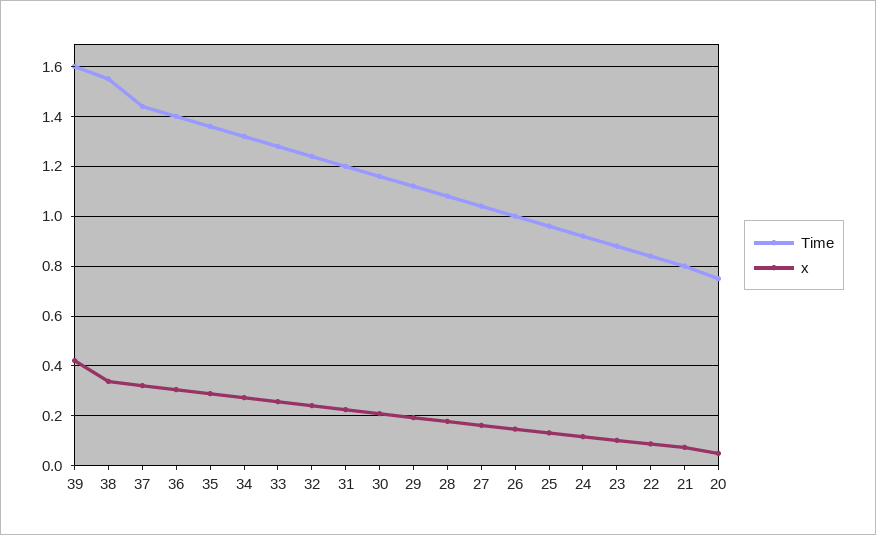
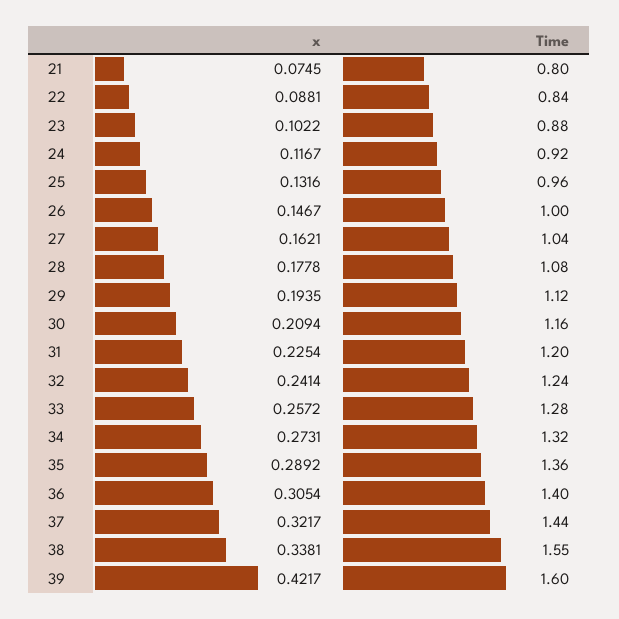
  {
    "Time": {
      "39": 1.6,
      "38": 1.55,
      "37": 1.44,
      "36": 1.4,
      "35": 1.36,
      "34": 1.32,
      "33": 1.28,
      "32": 1.24,
      "31": 1.2,
      "30": 1.16,
      "29": 1.12,
      "28": 1.08,
      "27": 1.04,
      "26": 1,
      "25": 0.96,
      "24": 0.92,
      "23": 0.88,
      "22": 0.84,
-     "21": 0.8,
+     "21": 0.8
-     "20": 0.75
    },
    "x": {
      "39": 0.4217,
      "38": 0.3381,
      "37": 0.3217,
      "36": 0.3054,
      "35": 0.2892,
      "34": 0.2731,
      "33": 0.2572,
      "32": 0.2414,
      "31": 0.2254,
      "30": 0.2094,
      "29": 0.1935,
      "28": 0.1778,
      "27": 0.1621,
      "26": 0.1467,
      "25": 0.1316,
      "24": 0.1167,
      "23": 0.1022,
      "22": 0.0881,
-     "21": 0.0745,
+     "21": 0.0745
-     "20": 0.05
    }
  }

